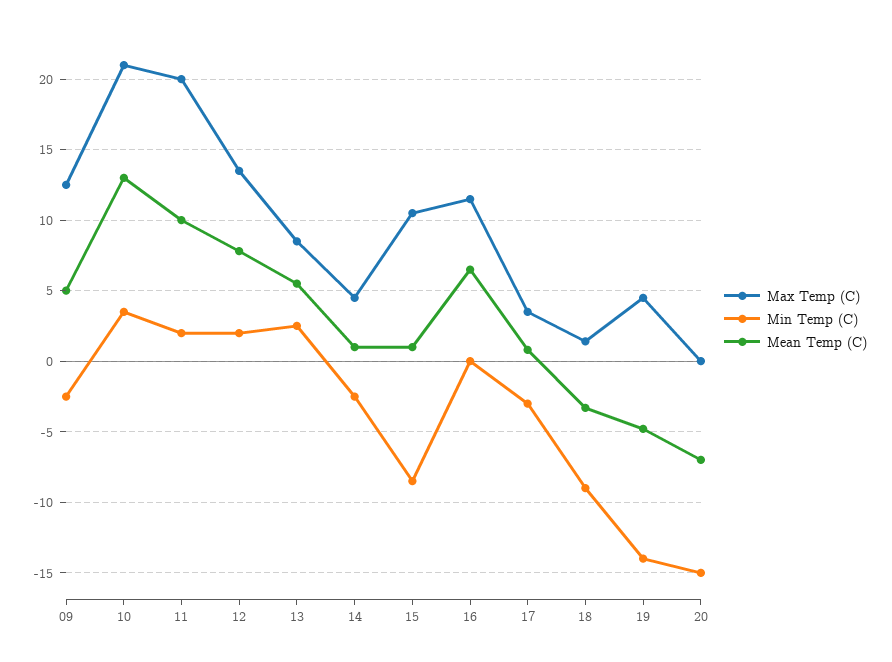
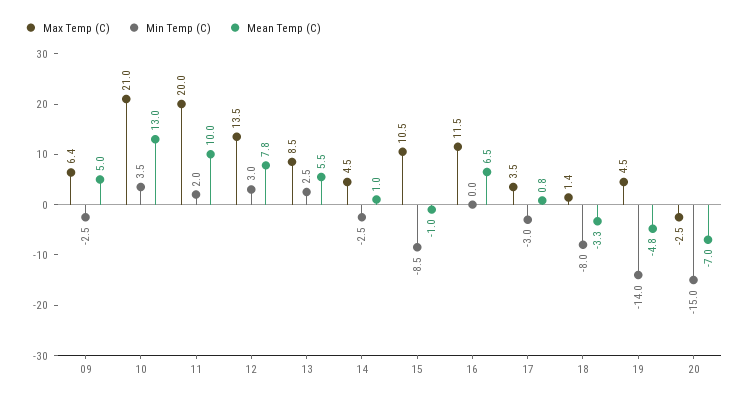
  {
    "Max Temp (C)": {
-     "09": 12.5,
+     "09": 6.4,
      "10": 21,
      "11": 20,
      "12": 13.5,
      "13": 8.5,
      "14": 4.5,
      "15": 10.5,
      "16": 11.5,
      "17": 3.5,
      "18": 1.4,
      "19": 4.5,
-     "20": 0
+     "20": -2.5
    },
    "Min Temp (C)": {
      "09": -2.5,
      "10": 3.5,
      "11": 2,
-     "12": 2,
+     "12": 3,
      "13": 2.5,
      "14": -2.5,
      "15": -8.5,
      "16": 0,
      "17": -3,
-     "18": -9,
+     "18": -8,
      "19": -14,
      "20": -15
    },
    "Mean Temp (C)": {
      "09": 5,
      "10": 13,
      "11": 10,
      "12": 7.8,
      "13": 5.5,
      "14": 1,
-     "15": 1,
+     "15": -1,
      "16": 6.5,
      "17": 0.8,
      "18": -3.3,
      "19": -4.8,
      "20": -7
    }
  }

